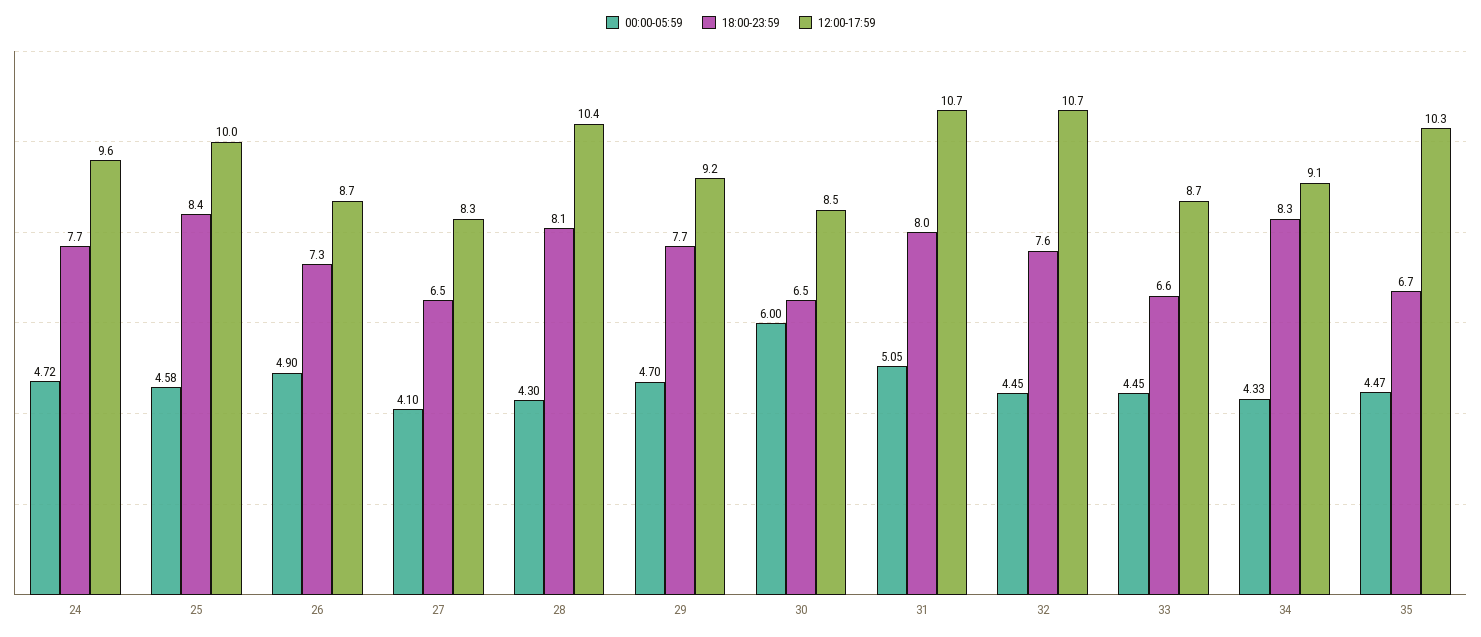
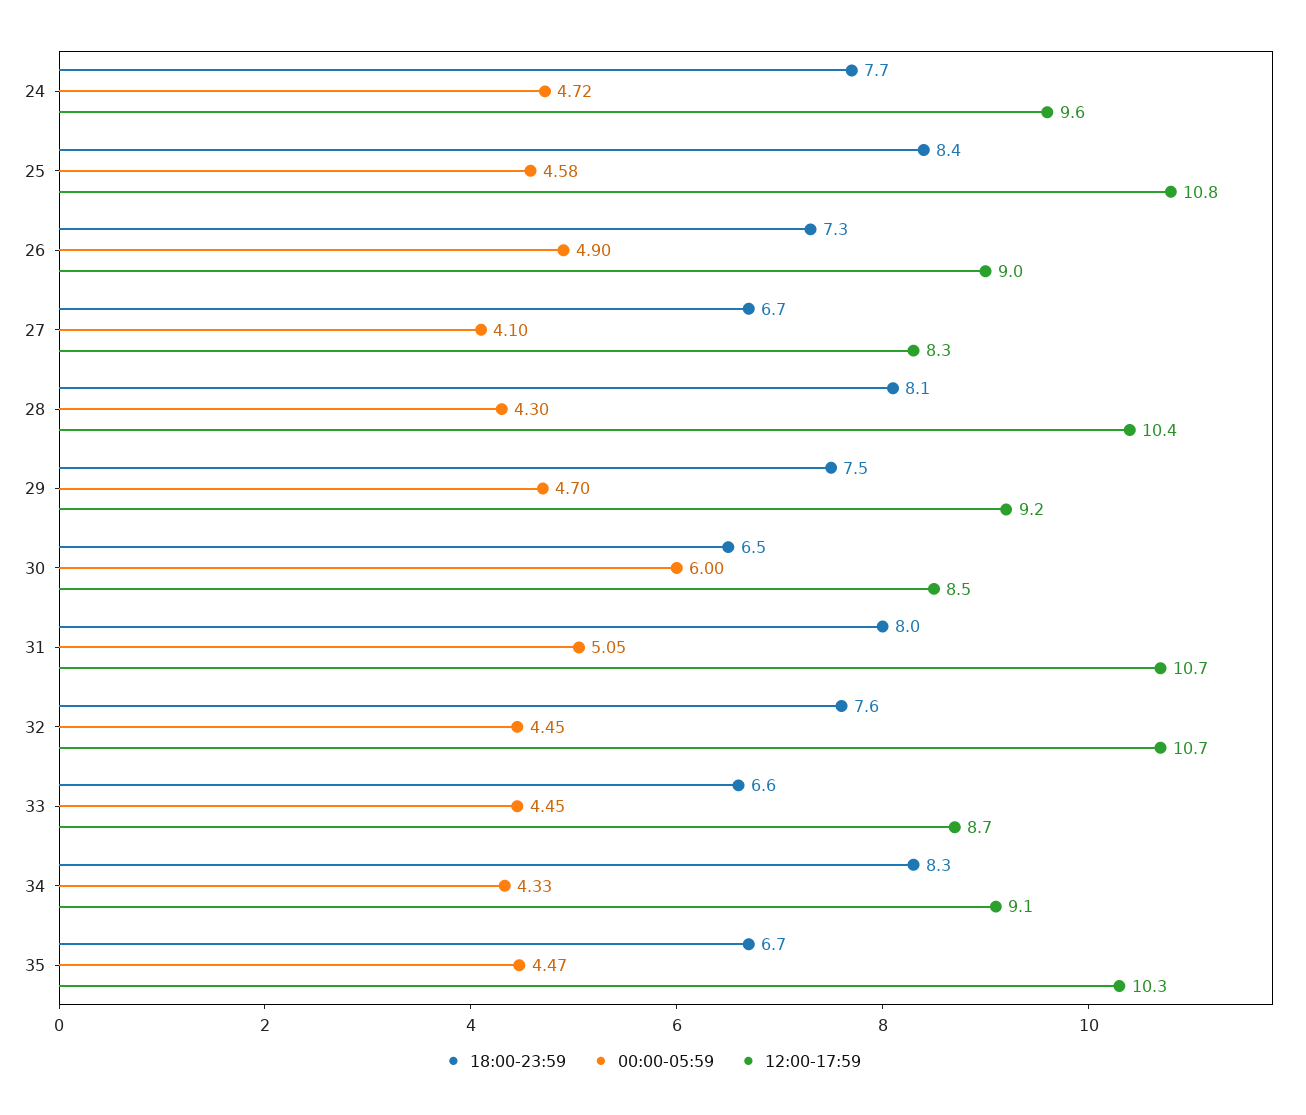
  {
    "00:00-05:59": {
      "24": 4.72,
      "25": 4.58,
      "26": 4.9,
      "27": 4.1,
      "28": 4.3,
      "29": 4.7,
      "30": 6,
      "31": 5.05,
      "32": 4.45,
      "33": 4.45,
      "34": 4.33,
      "35": 4.47
    },
    "18:00-23:59": {
      "24": 7.7,
      "25": 8.4,
      "26": 7.3,
-     "27": 6.5,
+     "27": 6.7,
      "28": 8.1,
-     "29": 7.7,
+     "29": 7.5,
      "30": 6.5,
      "31": 8,
      "32": 7.6,
      "33": 6.6,
      "34": 8.3,
      "35": 6.7
    },
    "12:00-17:59": {
      "24": 9.6,
-     "25": 10,
+     "25": 10.8,
-     "26": 8.7,
+     "26": 9,
      "27": 8.3,
      "28": 10.4,
      "29": 9.2,
      "30": 8.5,
      "31": 10.7,
      "32": 10.7,
      "33": 8.7,
      "34": 9.1,
      "35": 10.3
    }
  }

